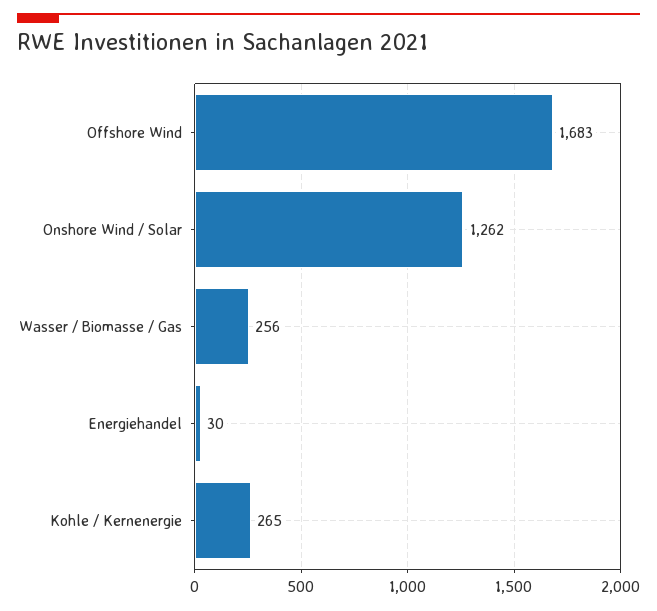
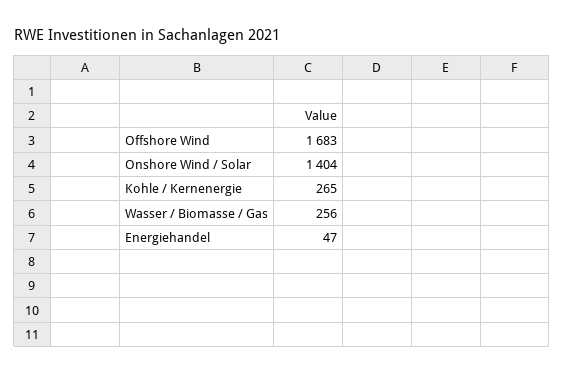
  {
    "Offshore Wind": 1683,
-   "Onshore Wind / Solar": 1262,
+   "Onshore Wind / Solar": 1404,
    "Wasser / Biomasse / Gas": 256,
-   "Energiehandel": 30,
+   "Energiehandel": 47,
    "Kohle / Kernenergie": 265
  }

